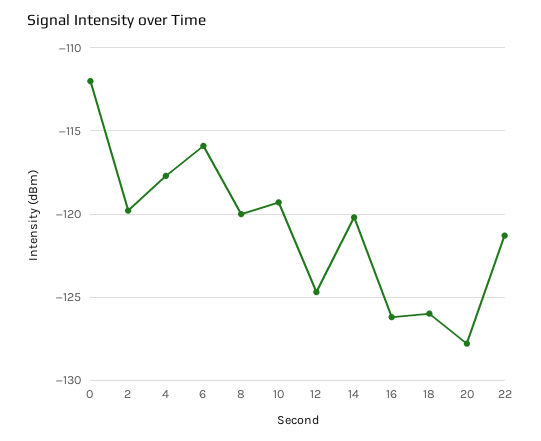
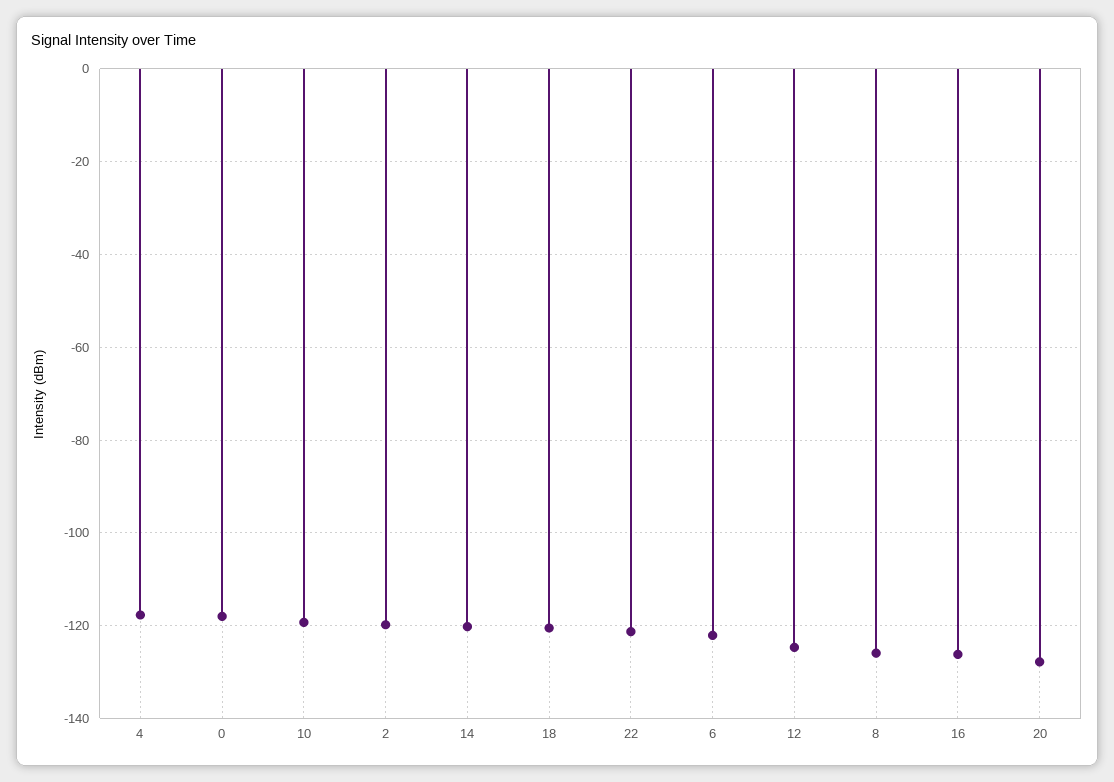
  {
-   "0": -112,
+   "0": -118,
    "2": -120,
    "4": -117.5,
-   "6": -116,
+   "6": -122,
-   "8": -120,
+   "8": -126,
    "10": -119.5,
    "12": -124.5,
    "14": -120,
    "16": -126,
-   "18": -126,
+   "18": -120,
    "20": -128,
    "22": -121.5
  }

